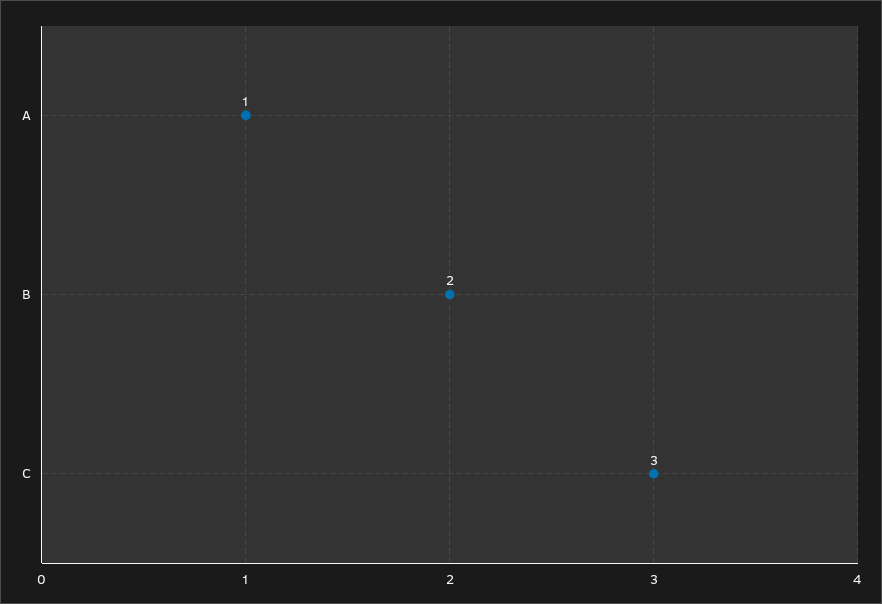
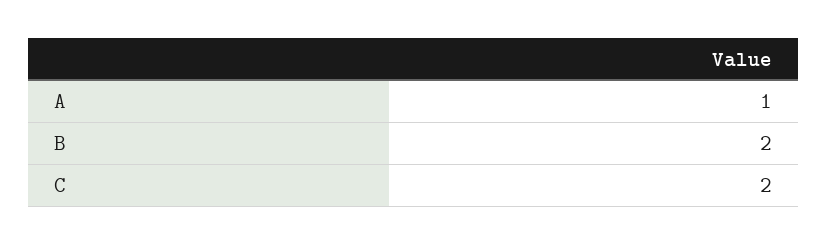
  {
    "A": 1,
    "B": 2,
-   "C": 3
+   "C": 2
  }

